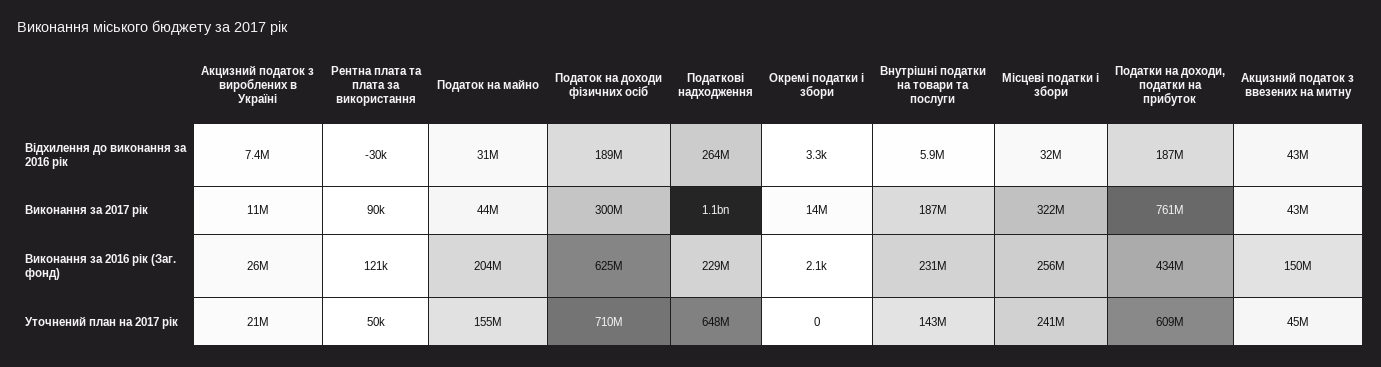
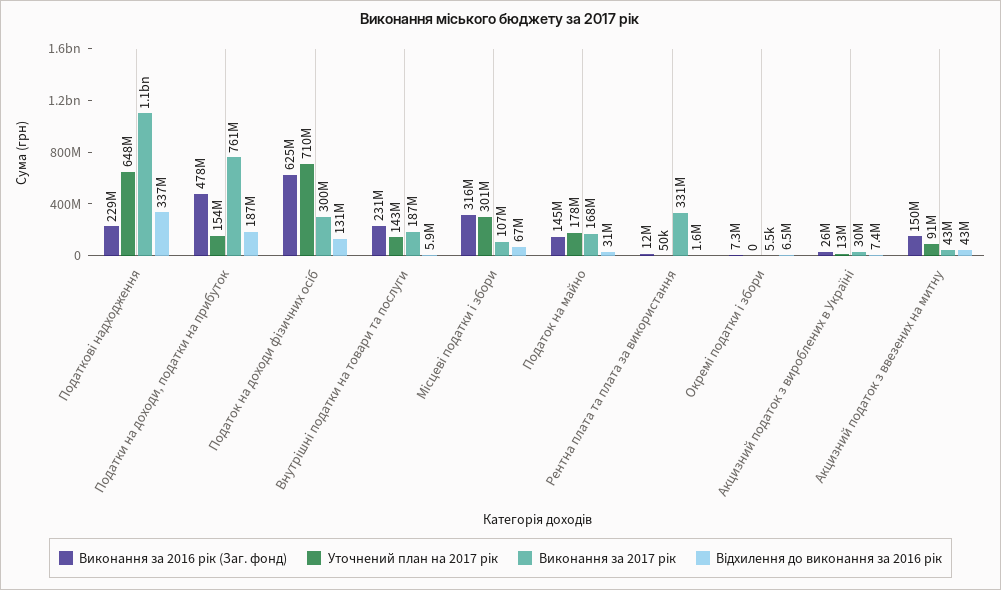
  {
    "Відхилення до виконання за 2016 рік": {
      "Акцизний податок з вироблених в Україні": 7400000,
-     "Рентна плата та плата за використання": -30000,
+     "Рентна плата та плата за використання": 1600000,
      "Податок на майно": 31000000,
-     "Податок на доходи фізичних осіб": 189000000,
+     "Податок на доходи фізичних осіб": 131000000,
-     "Податкові надходження": 264000000,
+     "Податкові надходження": 337000000,
-     "Окремі податки і збори": 3300,
+     "Окремі податки і збори": 6500000,
      "Внутрішні податки на товари та послуги": 5900000,
-     "Місцеві податки і збори": 32000000,
+     "Місцеві податки і збори": 67000000,
      "Податки на доходи, податки на прибуток": 187000000,
      "Акцизний податок з ввезених на митну": 43000000
    },
    "Виконання за 2017 рік": {
-     "Акцизний податок з вироблених в Україні": 11000000,
+     "Акцизний податок з вироблених в Україні": 30000000,
-     "Рентна плата та плата за використання": 90000,
+     "Рентна плата та плата за використання": 331000000,
-     "Податок на майно": 44000000,
+     "Податок на майно": 168000000,
      "Податок на доходи фізичних осіб": 300000000,
      "Податкові надходження": 1100000000,
-     "Окремі податки і збори": 14000000,
+     "Окремі податки і збори": 5500,
      "Внутрішні податки на товари та послуги": 187000000,
-     "Місцеві податки і збори": 322000000,
+     "Місцеві податки і збори": 107000000,
      "Податки на доходи, податки на прибуток": 761000000,
      "Акцизний податок з ввезених на митну": 43000000
    },
    "Виконання за 2016 рік (Заг. фонд)": {
      "Акцизний податок з вироблених в Україні": 26000000,
-     "Рентна плата та плата за використання": 121000,
+     "Рентна плата та плата за використання": 12000000,
-     "Податок на майно": 204000000,
+     "Податок на майно": 145000000,
      "Податок на доходи фізичних осіб": 625000000,
      "Податкові надходження": 229000000,
-     "Окремі податки і збори": 2100,
+     "Окремі податки і збори": 7300000,
      "Внутрішні податки на товари та послуги": 231000000,
-     "Місцеві податки і збори": 256000000,
+     "Місцеві податки і збори": 316000000,
-     "Податки на доходи, податки на прибуток": 434000000,
+     "Податки на доходи, податки на прибуток": 478000000,
      "Акцизний податок з ввезених на митну": 150000000
    },
    "Уточнений план на 2017 рік": {
-     "Акцизний податок з вироблених в Україні": 21000000,
+     "Акцизний податок з вироблених в Україні": 13000000,
      "Рентна плата та плата за використання": 50000,
-     "Податок на майно": 155000000,
+     "Податок на майно": 178000000,
      "Податок на доходи фізичних осіб": 710000000,
      "Податкові надходження": 648000000,
      "Окремі податки і збори": 0,
      "Внутрішні податки на товари та послуги": 143000000,
-     "Місцеві податки і збори": 241000000,
+     "Місцеві податки і збори": 301000000,
-     "Податки на доходи, податки на прибуток": 609000000,
+     "Податки на доходи, податки на прибуток": 154000000,
-     "Акцизний податок з ввезених на митну": 45000000
+     "Акцизний податок з ввезених на митну": 91000000
    }
  }

